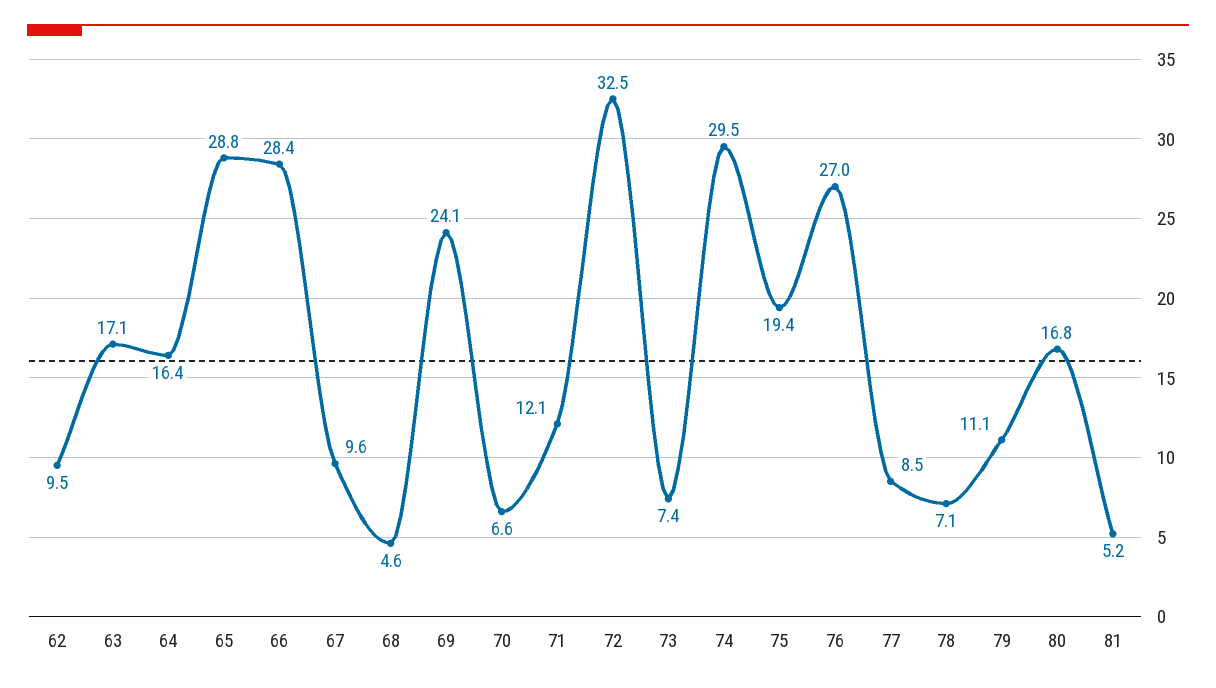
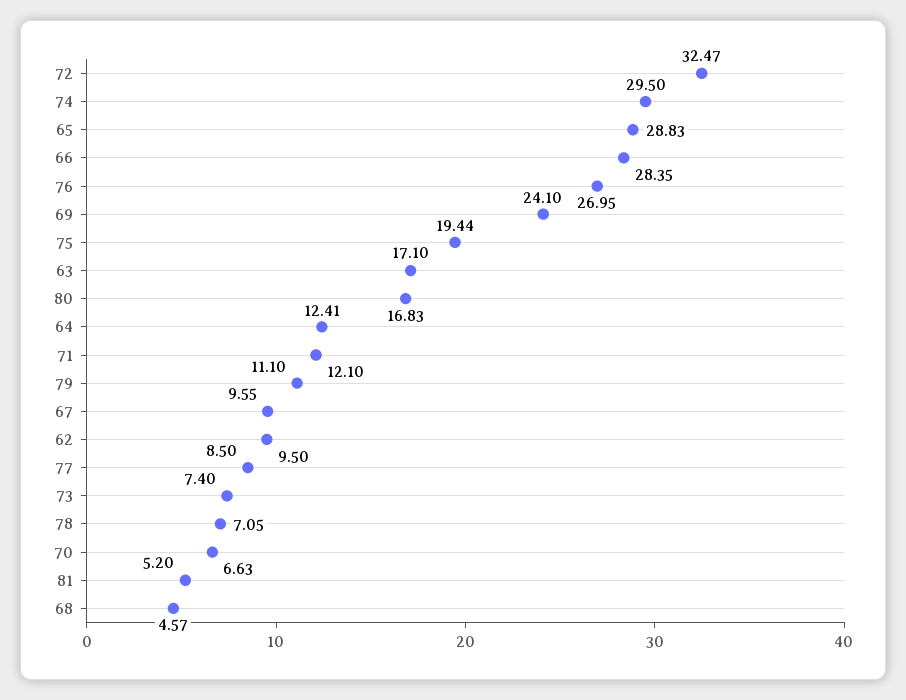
  {
    "62": 9.5,
    "63": 17.1,
-   "64": 16.4,
+   "64": 12.41,
    "65": 28.83,
    "66": 28.35,
    "67": 9.55,
    "68": 4.57,
    "69": 24.1,
    "70": 6.63,
    "71": 12.1,
    "72": 32.47,
    "73": 7.4,
    "74": 29.5,
    "75": 19.44,
    "76": 26.95,
    "77": 8.5,
    "78": 7.05,
    "79": 11.1,
    "80": 16.83,
    "81": 5.2
  }

